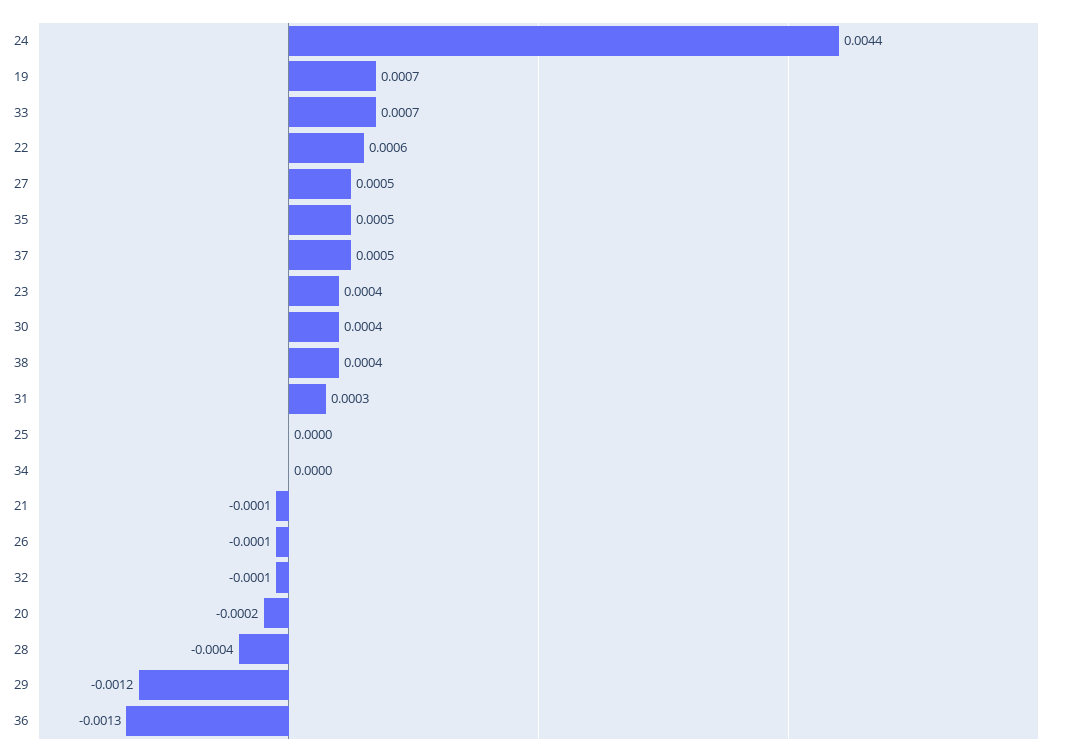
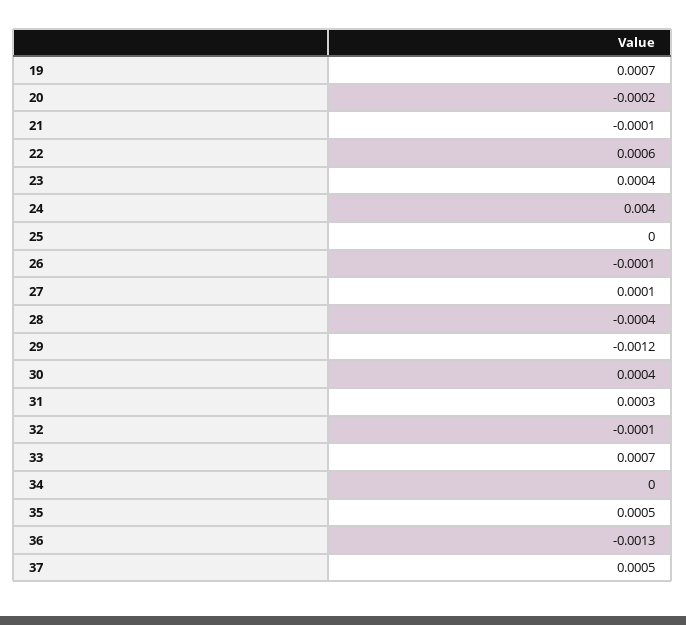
  {
-   "24": 0.0044,
+   "24": 0.004,
    "19": 0.0007,
    "33": 0.0007,
    "22": 0.0006,
-   "27": 0.0005,
+   "27": 0.0001,
    "35": 0.0005,
    "37": 0.0005,
    "23": 0.0004,
    "30": 0.0004,
-   "38": 0.0004,
    "31": 0.0003,
    "25": 0,
    "34": 0,
    "21": -0.0001,
    "26": -0.0001,
    "32": -0.0001,
    "20": -0.0002,
    "28": -0.0004,
    "29": -0.0012,
    "36": -0.0013
  }

